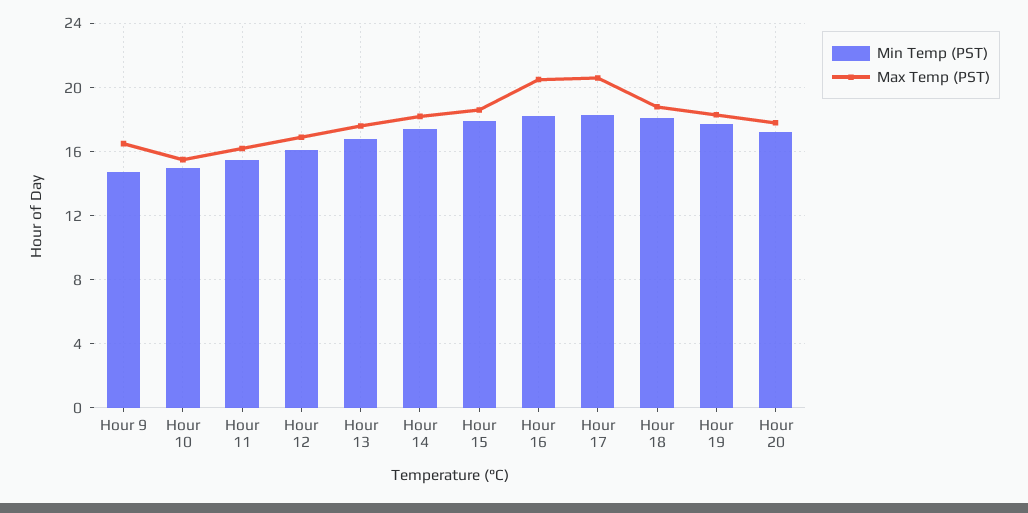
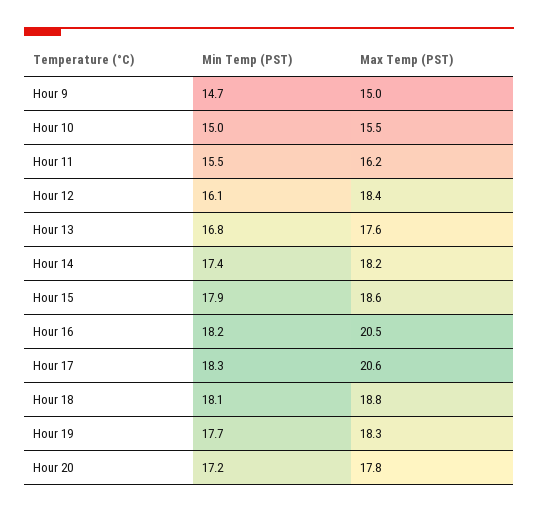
  {
    "Min Temp (PST)": {
      "Hour 9": 14.7,
      "Hour 10": 15,
      "Hour 11": 15.5,
      "Hour 12": 16.1,
      "Hour 13": 16.8,
      "Hour 14": 17.4,
      "Hour 15": 17.9,
      "Hour 16": 18.2,
      "Hour 17": 18.3,
      "Hour 18": 18.1,
      "Hour 19": 17.7,
      "Hour 20": 17.2
    },
    "Max Temp (PST)": {
-     "Hour 9": 16.5,
+     "Hour 9": 15,
      "Hour 10": 15.5,
      "Hour 11": 16.2,
-     "Hour 12": 17,
+     "Hour 12": 18.4,
      "Hour 13": 17.6,
      "Hour 14": 18.2,
      "Hour 15": 18.6,
      "Hour 16": 20.5,
      "Hour 17": 20.6,
      "Hour 18": 18.8,
      "Hour 19": 18.3,
      "Hour 20": 17.8
    }
  }

